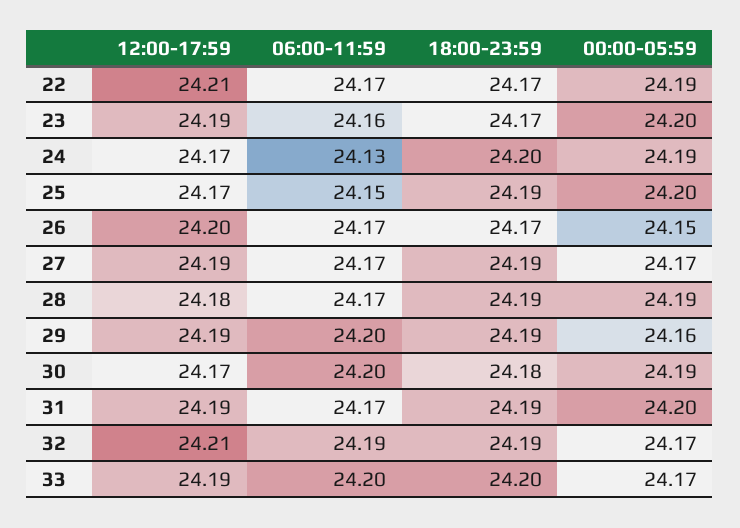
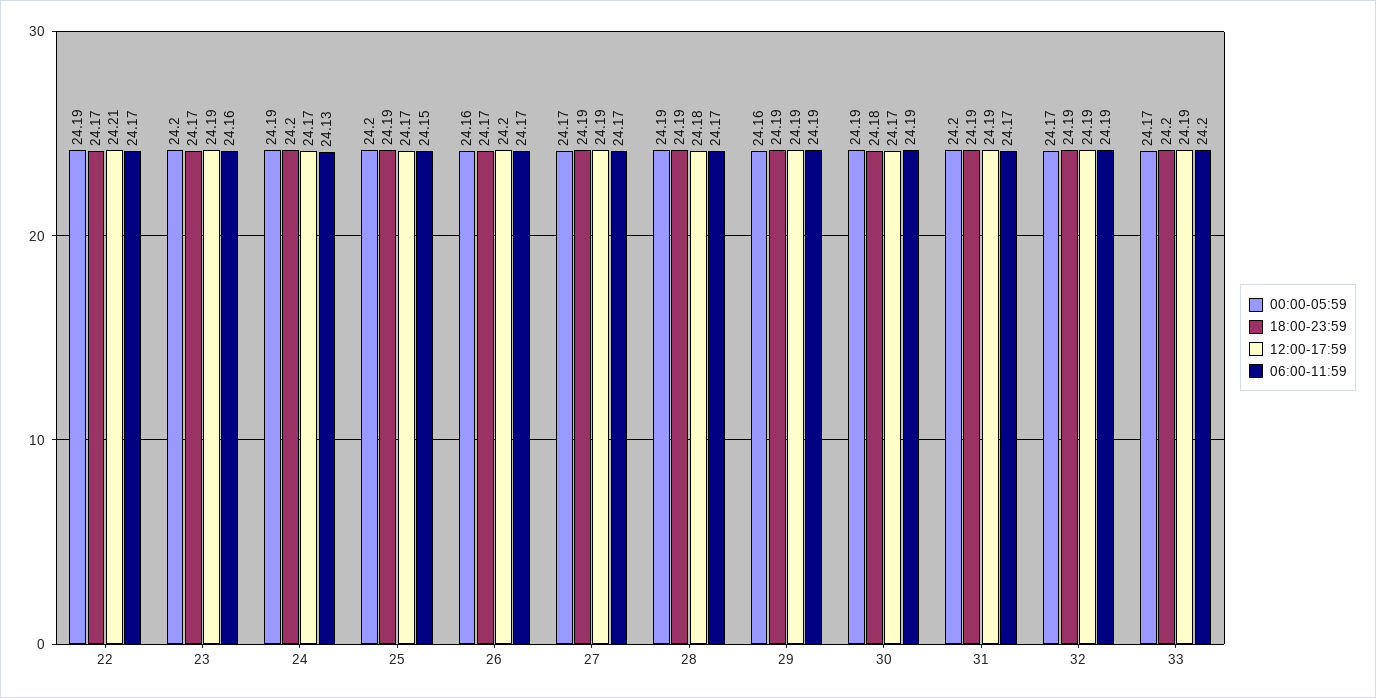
  {
    "12:00-17:59": {
      "22": 24.21,
      "23": 24.19,
      "24": 24.17,
      "25": 24.17,
      "26": 24.2,
      "27": 24.19,
      "28": 24.18,
      "29": 24.19,
      "30": 24.17,
      "31": 24.19,
-     "32": 24.21,
+     "32": 24.19,
      "33": 24.19
    },
    "06:00-11:59": {
      "22": 24.17,
      "23": 24.16,
      "24": 24.13,
      "25": 24.15,
      "26": 24.17,
      "27": 24.17,
      "28": 24.17,
-     "29": 24.2,
+     "29": 24.19,
-     "30": 24.2,
+     "30": 24.19,
      "31": 24.17,
      "32": 24.19,
      "33": 24.2
    },
    "18:00-23:59": {
      "22": 24.17,
      "23": 24.17,
      "24": 24.2,
      "25": 24.19,
      "26": 24.17,
      "27": 24.19,
      "28": 24.19,
      "29": 24.19,
      "30": 24.18,
      "31": 24.19,
      "32": 24.19,
      "33": 24.2
    },
    "00:00-05:59": {
      "22": 24.19,
      "23": 24.2,
      "24": 24.19,
      "25": 24.2,
-     "26": 24.15,
+     "26": 24.16,
      "27": 24.17,
      "28": 24.19,
      "29": 24.16,
      "30": 24.19,
      "31": 24.2,
      "32": 24.17,
      "33": 24.17
    }
  }

